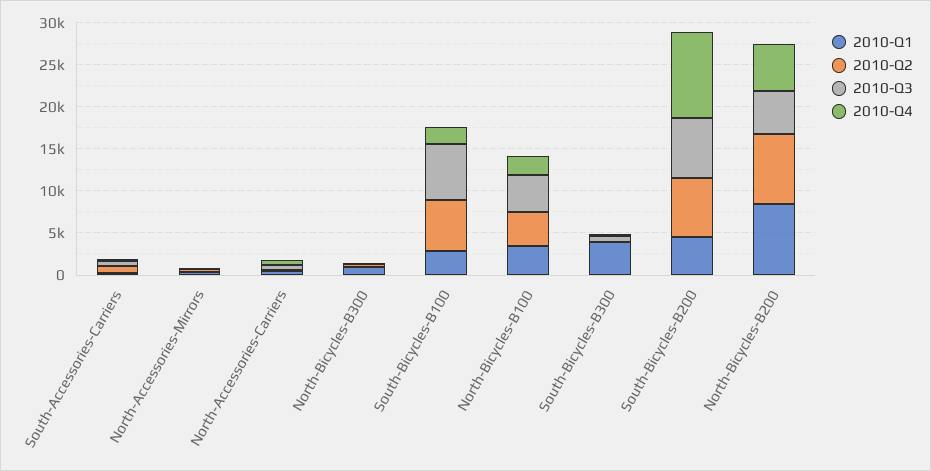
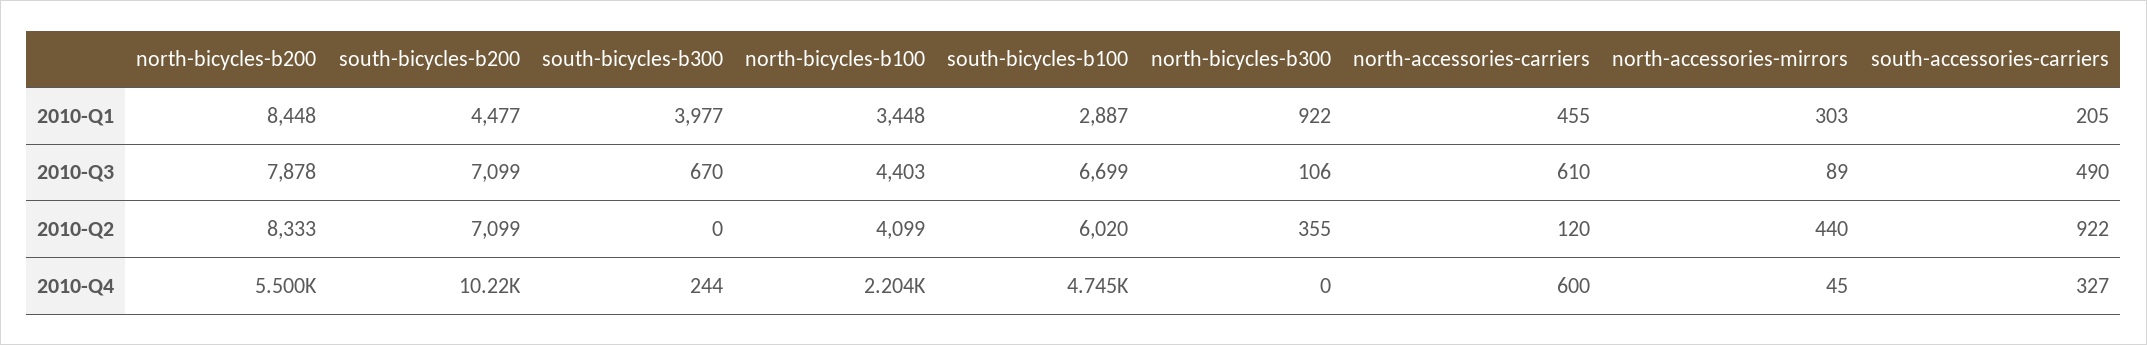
  {
    "2010-Q1": {
      "South-Accessories-Carriers": 205,
      "North-Accessories-Mirrors": 303,
      "North-Accessories-Carriers": 455,
      "North-Bicycles-B300": 922,
      "South-Bicycles-B100": 2887,
      "North-Bicycles-B100": 3448,
      "South-Bicycles-B300": 3977,
      "South-Bicycles-B200": 4477,
      "North-Bicycles-B200": 8448
    },
    "2010-Q2": {
      "South-Accessories-Carriers": 922,
      "North-Accessories-Mirrors": 440,
      "North-Accessories-Carriers": 120,
      "North-Bicycles-B300": 355,
      "South-Bicycles-B100": 6020,
      "North-Bicycles-B100": 4099,
      "South-Bicycles-B300": 0,
      "South-Bicycles-B200": 7099,
      "North-Bicycles-B200": 8333
    },
    "2010-Q3": {
      "South-Accessories-Carriers": 490,
      "North-Accessories-Mirrors": 89,
      "North-Accessories-Carriers": 610,
      "North-Bicycles-B300": 106,
      "South-Bicycles-B100": 6699,
      "North-Bicycles-B100": 4403,
      "South-Bicycles-B300": 670,
      "South-Bicycles-B200": 7099,
-     "North-Bicycles-B200": 5000
+     "North-Bicycles-B200": 7878
    },
    "2010-Q4": {
      "South-Accessories-Carriers": 327,
      "North-Accessories-Mirrors": 45,
      "North-Accessories-Carriers": 600,
      "North-Bicycles-B300": 0,
-     "South-Bicycles-B100": 2000,
+     "South-Bicycles-B100": 4745,
      "North-Bicycles-B100": 2204,
      "South-Bicycles-B300": 244,
      "South-Bicycles-B200": 10220,
      "North-Bicycles-B200": 5500
    }
  }

